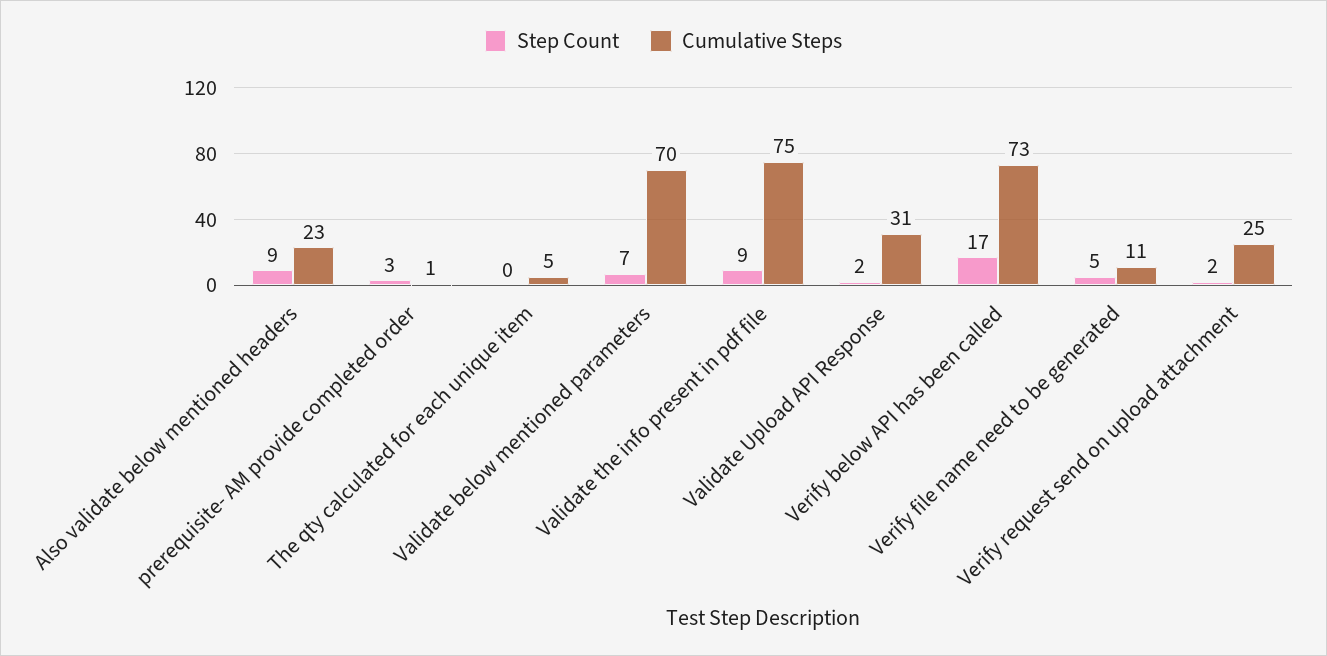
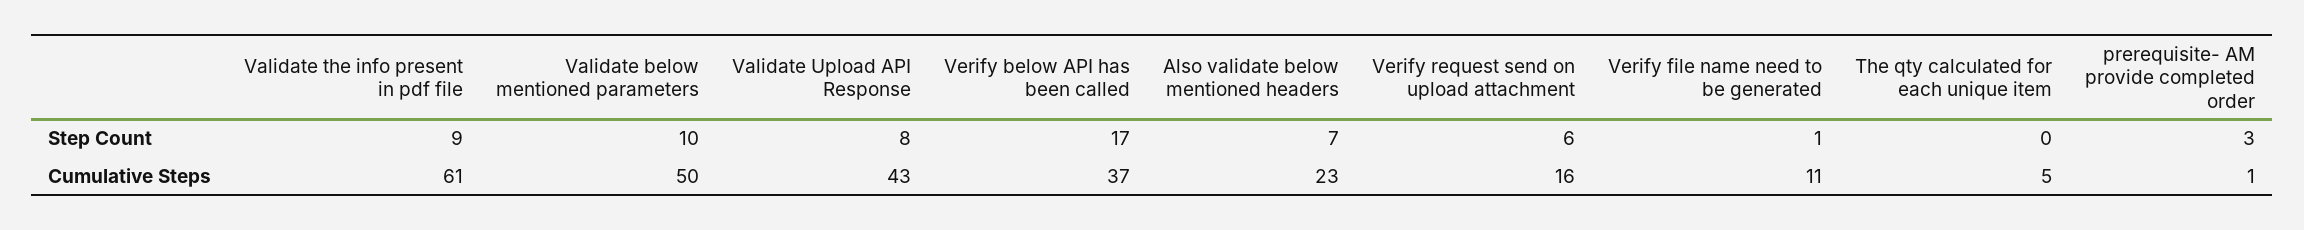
  {
    "Step Count": {
-     "Also validate below mentioned headers": 9,
+     "Also validate below mentioned headers": 7,
      "prerequisite- AM provide completed order": 3,
      "The qty calculated for each unique item": 0,
-     "Validate below mentioned parameters": 7,
+     "Validate below mentioned parameters": 10,
      "Validate the info present in pdf file": 9,
-     "Validate Upload API Response": 2,
+     "Validate Upload API Response": 8,
      "Verify below API has been called": 17,
-     "Verify file name need to be generated": 5,
+     "Verify file name need to be generated": 1,
-     "Verify request send on upload attachment": 2
+     "Verify request send on upload attachment": 6
    },
    "Cumulative Steps": {
      "Also validate below mentioned headers": 23,
      "prerequisite- AM provide completed order": 1,
      "The qty calculated for each unique item": 5,
-     "Validate below mentioned parameters": 70,
+     "Validate below mentioned parameters": 50,
-     "Validate the info present in pdf file": 75,
+     "Validate the info present in pdf file": 61,
-     "Validate Upload API Response": 31,
+     "Validate Upload API Response": 43,
-     "Verify below API has been called": 73,
+     "Verify below API has been called": 37,
      "Verify file name need to be generated": 11,
-     "Verify request send on upload attachment": 25
+     "Verify request send on upload attachment": 16
    }
  }

